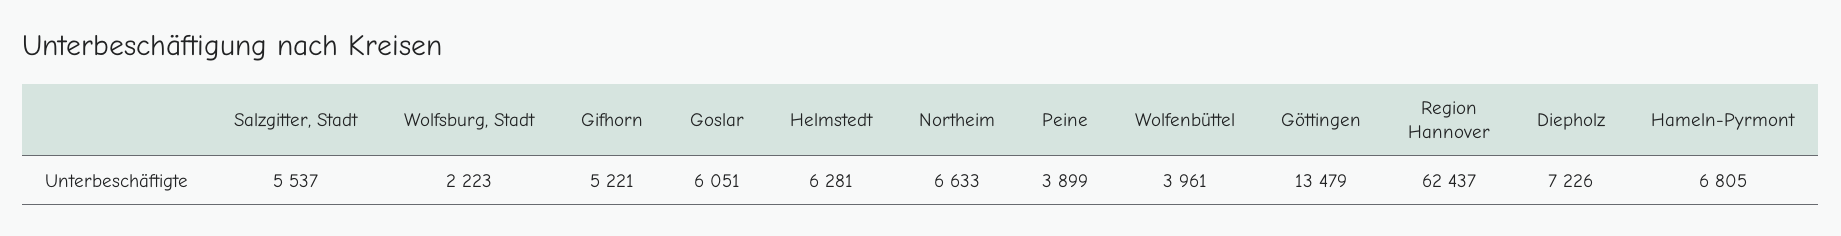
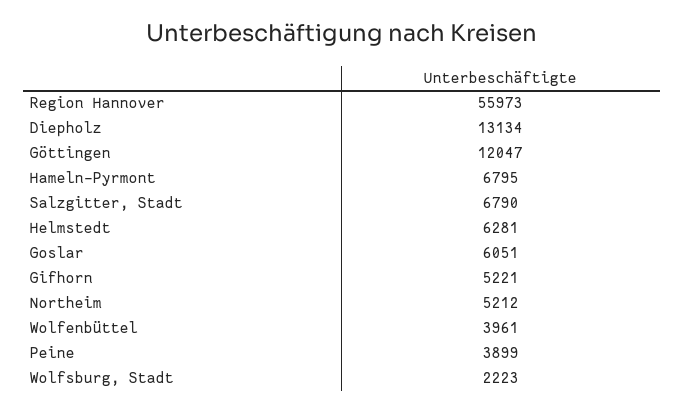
  {
-   "Salzgitter, Stadt": 5537,
+   "Salzgitter, Stadt": 6790,
    "Wolfsburg, Stadt": 2223,
    "Gifhorn": 5221,
    "Goslar": 6051,
    "Helmstedt": 6281,
-   "Northeim": 6633,
+   "Northeim": 5212,
    "Peine": 3899,
    "Wolfenbüttel": 3961,
-   "Göttingen": 13479,
+   "Göttingen": 12047,
-   "Region Hannover": 62437,
+   "Region Hannover": 55973,
-   "Diepholz": 7226,
+   "Diepholz": 13134,
-   "Hameln-Pyrmont": 6805
+   "Hameln-Pyrmont": 6795
  }

